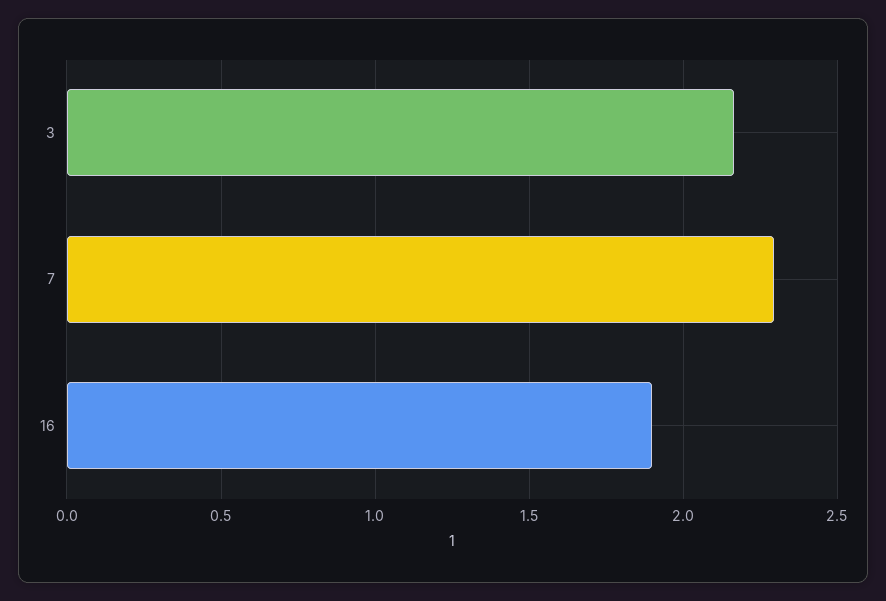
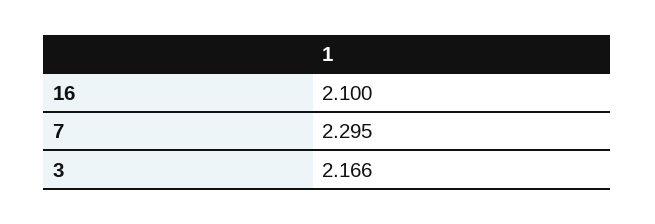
  {
    "3": 2.166,
    "7": 2.295,
-   "16": 1.9
+   "16": 2.1
  }

